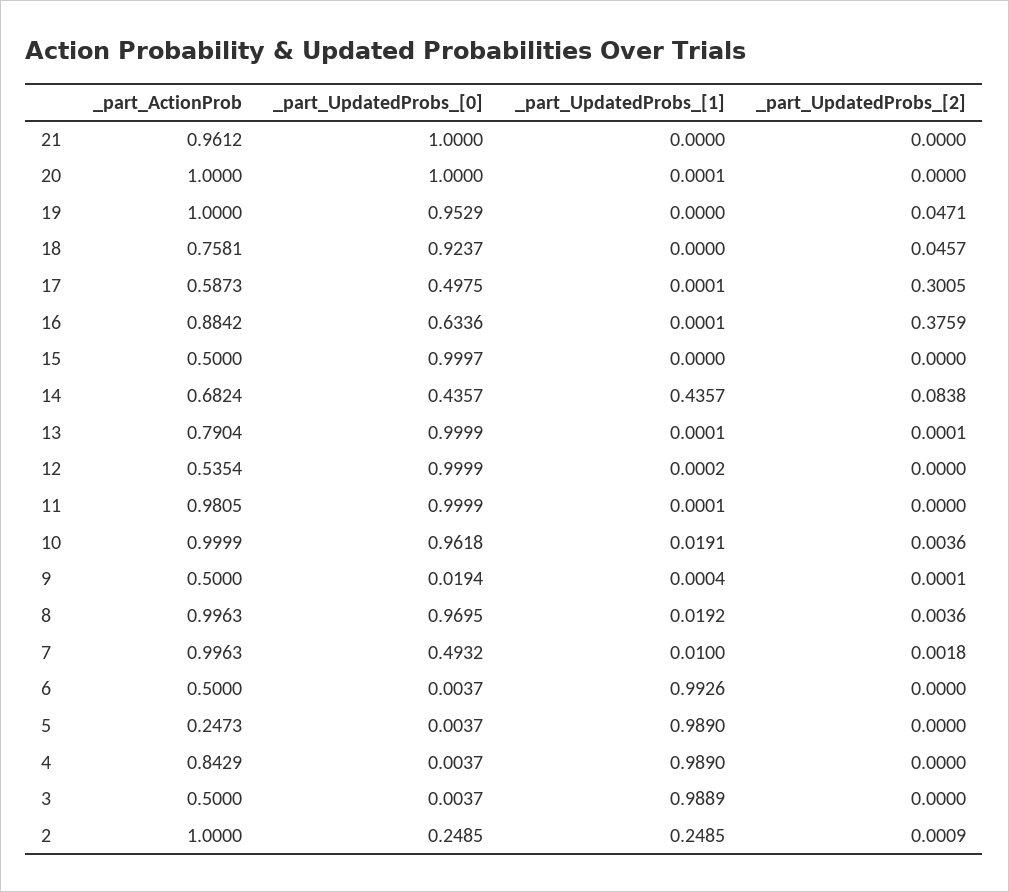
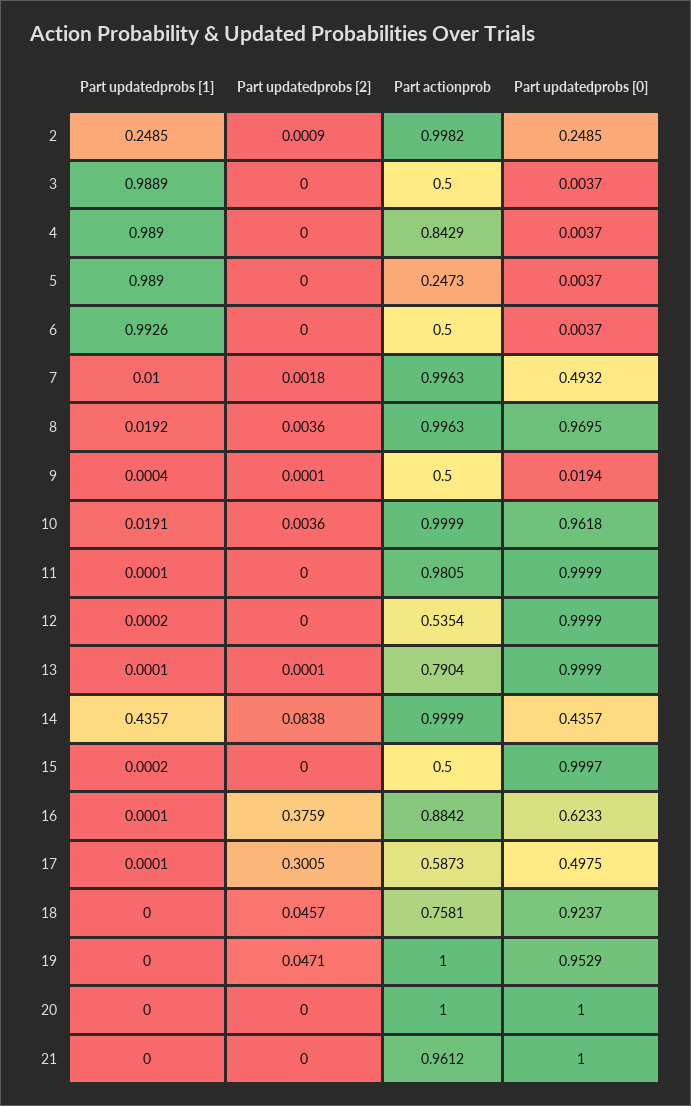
  {
    "_part_ActionProb": {
      "21": 0.9612,
      "20": 1,
      "19": 1,
      "18": 0.7581,
      "17": 0.5873,
      "16": 0.8842,
      "15": 0.5,
-     "14": 0.6824,
+     "14": 0.9999,
      "13": 0.7904,
      "12": 0.5354,
      "11": 0.9805,
      "10": 0.9999,
      "9": 0.5,
      "8": 0.9963,
      "7": 0.9963,
      "6": 0.5,
      "5": 0.2473,
      "4": 0.8429,
      "3": 0.5,
-     "2": 1
+     "2": 0.9982
    },
    "_part_UpdatedProbs_[0]": {
      "21": 1,
      "20": 1,
      "19": 0.9529,
      "18": 0.9237,
      "17": 0.4975,
-     "16": 0.6336,
+     "16": 0.6233,
      "15": 0.9997,
      "14": 0.4357,
      "13": 0.9999,
      "12": 0.9999,
      "11": 0.9999,
      "10": 0.9618,
      "9": 0.0194,
      "8": 0.9695,
      "7": 0.4932,
      "6": 0.0037,
      "5": 0.0037,
      "4": 0.0037,
      "3": 0.0037,
      "2": 0.2485
    },
    "_part_UpdatedProbs_[1]": {
      "21": 0,
-     "20": 0.0001,
+     "20": 0,
      "19": 0,
      "18": 0,
      "17": 0.0001,
      "16": 0.0001,
-     "15": 0,
+     "15": 0.0002,
      "14": 0.4357,
      "13": 0.0001,
      "12": 0.0002,
      "11": 0.0001,
      "10": 0.0191,
      "9": 0.0004,
      "8": 0.0192,
      "7": 0.01,
      "6": 0.9926,
      "5": 0.989,
      "4": 0.989,
      "3": 0.9889,
      "2": 0.2485
    },
    "_part_UpdatedProbs_[2]": {
      "21": 0,
      "20": 0,
      "19": 0.0471,
      "18": 0.0457,
      "17": 0.3005,
      "16": 0.3759,
      "15": 0,
      "14": 0.0838,
      "13": 0.0001,
      "12": 0,
      "11": 0,
      "10": 0.0036,
      "9": 0.0001,
      "8": 0.0036,
      "7": 0.0018,
      "6": 0,
      "5": 0,
      "4": 0,
      "3": 0,
      "2": 0.0009
    }
  }

